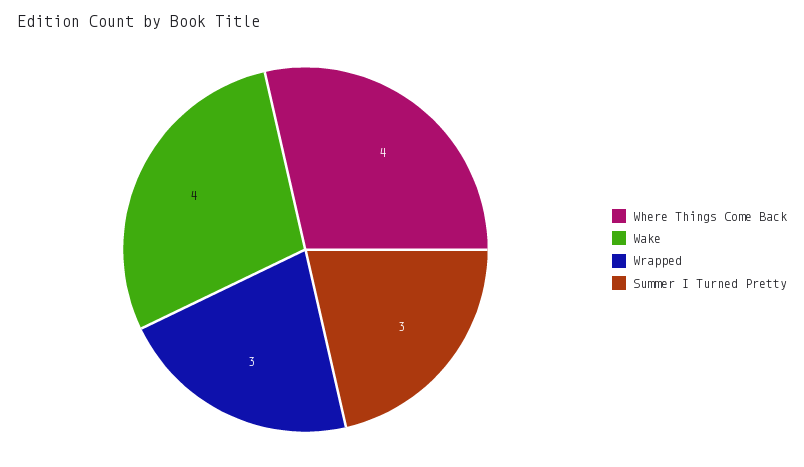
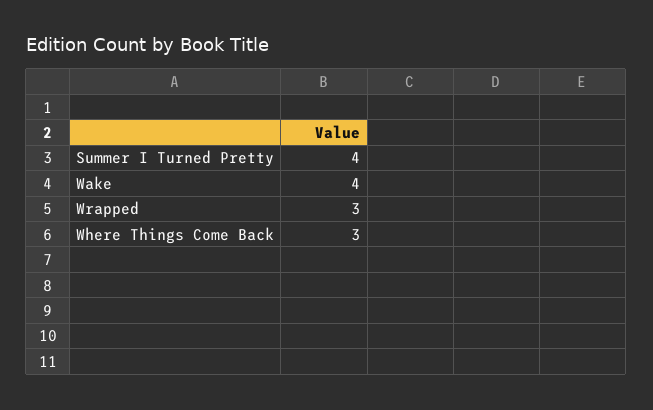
  {
-   "Where Things Come Back": 4,
+   "Where Things Come Back": 3,
    "Wake": 4,
    "Wrapped": 3,
-   "Summer I Turned Pretty": 3
+   "Summer I Turned Pretty": 4
  }

